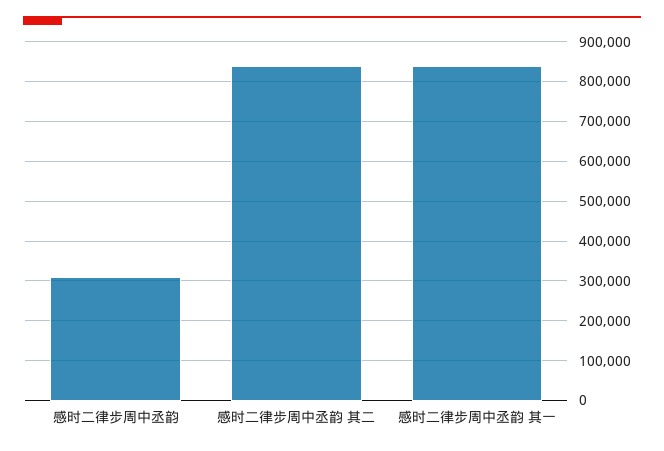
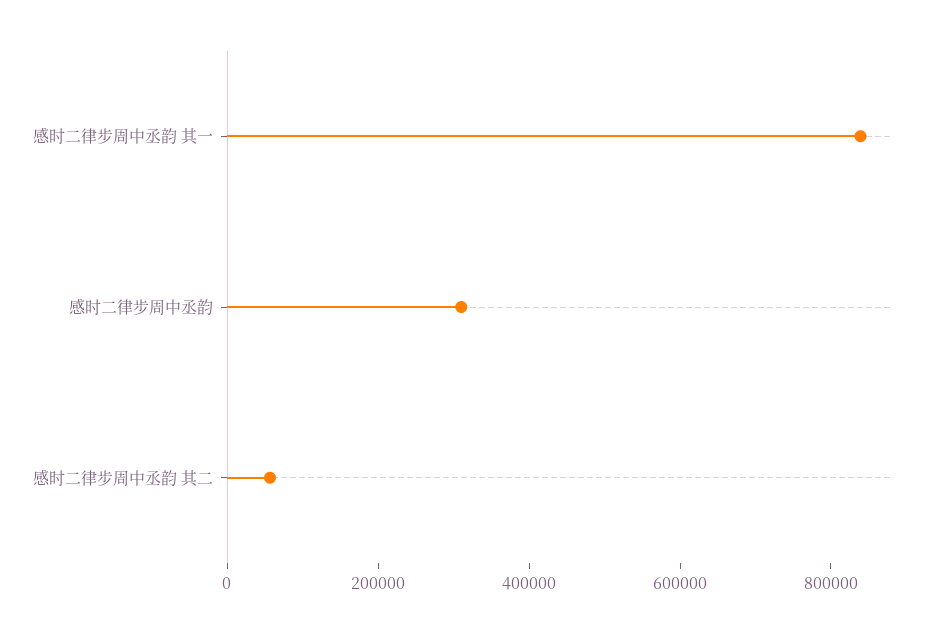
  {
    "感时二律步周中丞韵": 320000,
-   "感时二律步周中丞韵 其二": 840000,
+   "感时二律步周中丞韵 其二": 50000,
    "感时二律步周中丞韵 其一": 840000
  }

